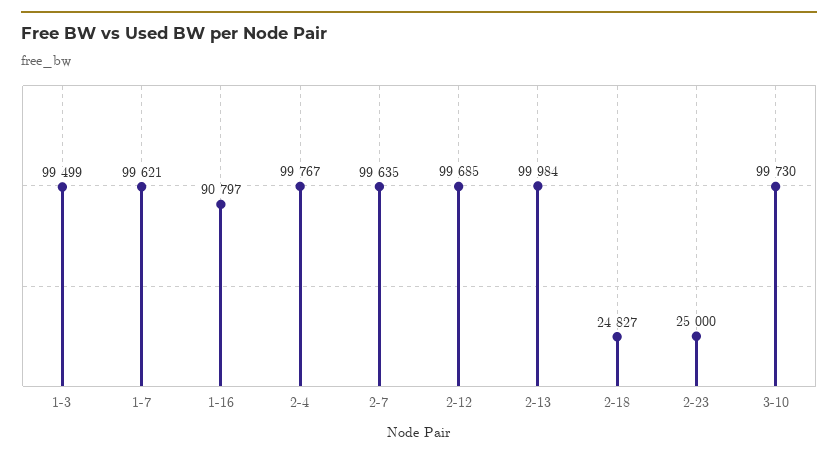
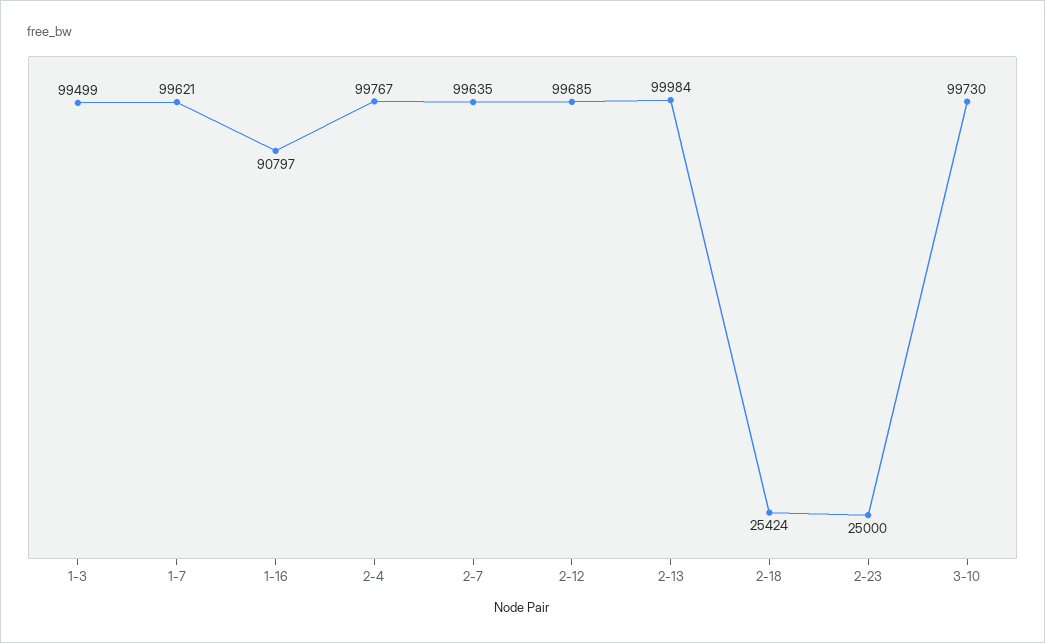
  {
    "1-3": 99499,
    "1-7": 99621,
    "1-16": 90797,
    "2-4": 99767,
    "2-7": 99635,
    "2-12": 99685,
    "2-13": 99984,
-   "2-18": 24827,
+   "2-18": 25424,
    "2-23": 25000,
    "3-10": 99730
  }

